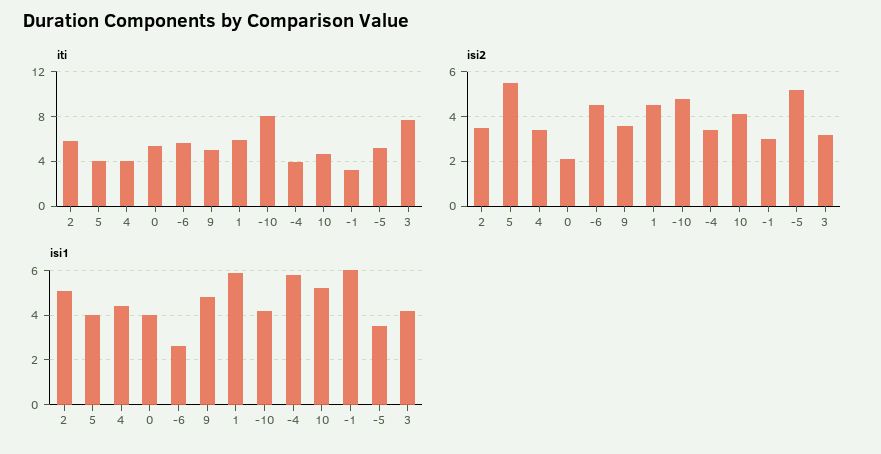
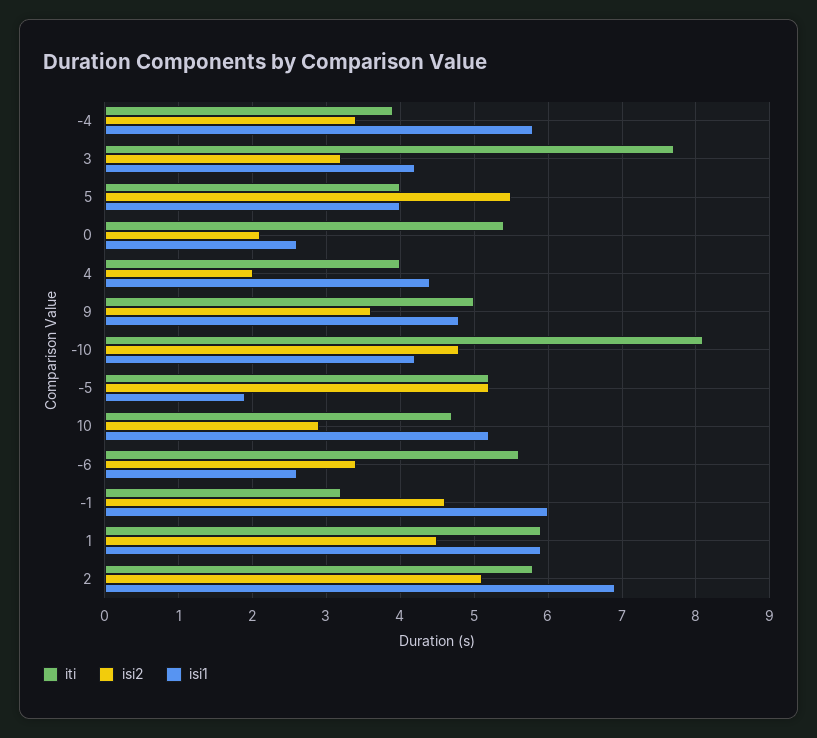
  {
    "iti": {
      "2": 5.8,
      "5": 4,
      "4": 4,
      "0": 5.4,
      "-6": 5.6,
      "9": 5,
      "1": 5.9,
      "-10": 8.1,
      "-4": 3.9,
      "10": 4.7,
      "-1": 3.2,
      "-5": 5.2,
      "3": 7.7
    },
    "isi2": {
-     "2": 3.5,
+     "2": 5.1,
      "5": 5.5,
-     "4": 3.5,
+     "4": 2,
      "0": 2.1,
-     "-6": 4.5,
+     "-6": 3.4,
      "9": 3.6,
      "1": 4.5,
      "-10": 4.8,
      "-4": 3.4,
-     "10": 4,
+     "10": 2.9,
-     "-1": 3,
+     "-1": 4.6,
      "-5": 5.2,
      "3": 3.2
    },
    "isi1": {
-     "2": 5,
+     "2": 6.9,
      "5": 4,
      "4": 4.4,
-     "0": 4,
+     "0": 2.6,
      "-6": 2.6,
      "9": 4.8,
      "1": 5.9,
      "-10": 4.2,
      "-4": 5.8,
      "10": 5.2,
      "-1": 6,
-     "-5": 3.5,
+     "-5": 1.9,
      "3": 4.2
    }
  }

